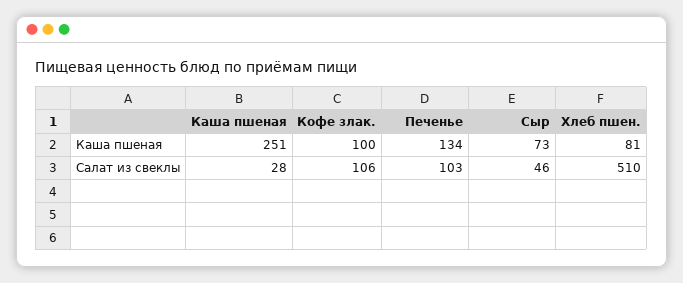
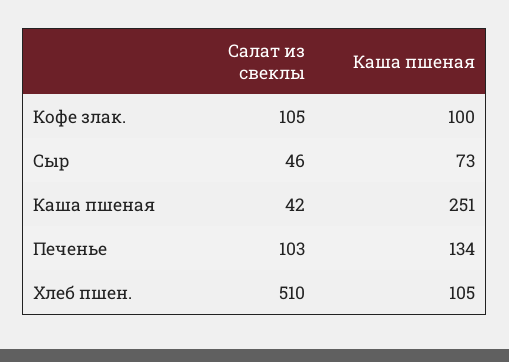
  {
    "Каша пшеная": {
      "Каша пшеная": 251,
-     "Салат из свеклы": 28
+     "Салат из свеклы": 42
    },
    "Кофе злак.": {
      "Каша пшеная": 100,
-     "Салат из свеклы": 106
+     "Салат из свеклы": 105
    },
    "Печенье": {
      "Каша пшеная": 134,
      "Салат из свеклы": 103
    },
    "Сыр": {
      "Каша пшеная": 73,
      "Салат из свеклы": 46
    },
    "Хлеб пшен.": {
-     "Каша пшеная": 81,
+     "Каша пшеная": 105,
      "Салат из свеклы": 510
    }
  }

